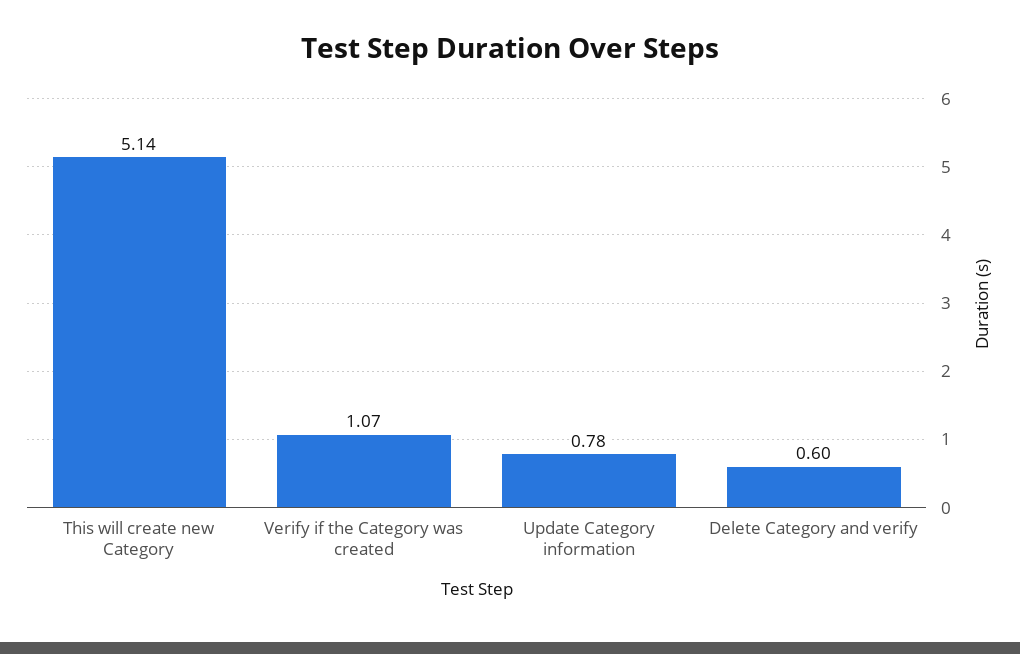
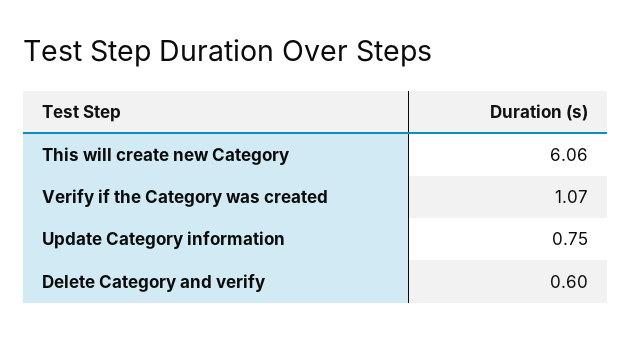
  {
-   "This will create new Category": 5.14,
+   "This will create new Category": 6.06,
    "Verify if the Category was created": 1.07,
-   "Update Category information": 0.78,
+   "Update Category information": 0.75,
    "Delete Category and verify": 0.6
  }

